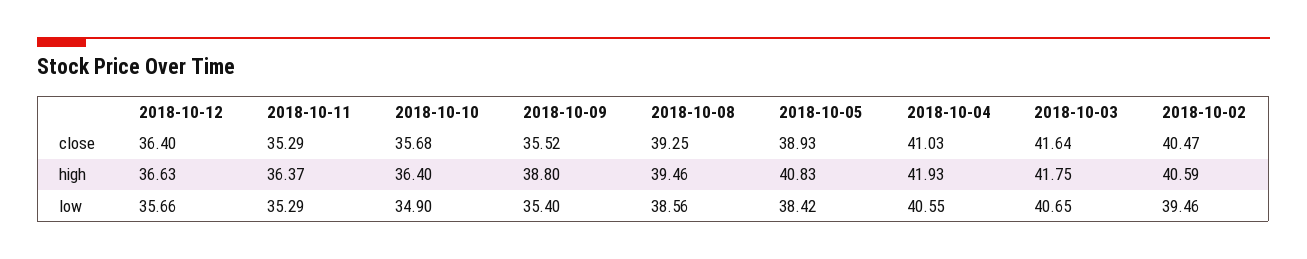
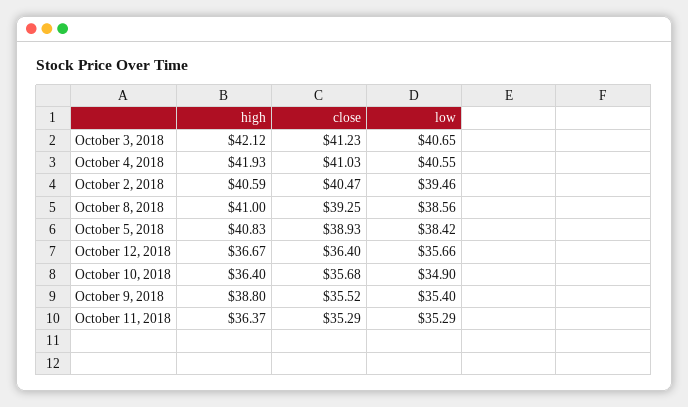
  {
    "2018-10-12": {
      "close": 36.4,
-     "high": 36.63,
+     "high": 36.67,
      "low": 35.66
    },
    "2018-10-11": {
      "close": 35.29,
      "high": 36.37,
      "low": 35.29
    },
    "2018-10-10": {
      "close": 35.68,
      "high": 36.4,
      "low": 34.9
    },
    "2018-10-09": {
      "close": 35.52,
      "high": 38.8,
      "low": 35.4
    },
    "2018-10-08": {
      "close": 39.25,
-     "high": 39.46,
+     "high": 41,
      "low": 38.56
    },
    "2018-10-05": {
      "close": 38.93,
      "high": 40.83,
      "low": 38.42
    },
    "2018-10-04": {
      "close": 41.03,
      "high": 41.93,
      "low": 40.55
    },
    "2018-10-03": {
-     "close": 41.64,
+     "close": 41.23,
-     "high": 41.75,
+     "high": 42.12,
      "low": 40.65
    },
    "2018-10-02": {
      "close": 40.47,
      "high": 40.59,
      "low": 39.46
    }
  }

